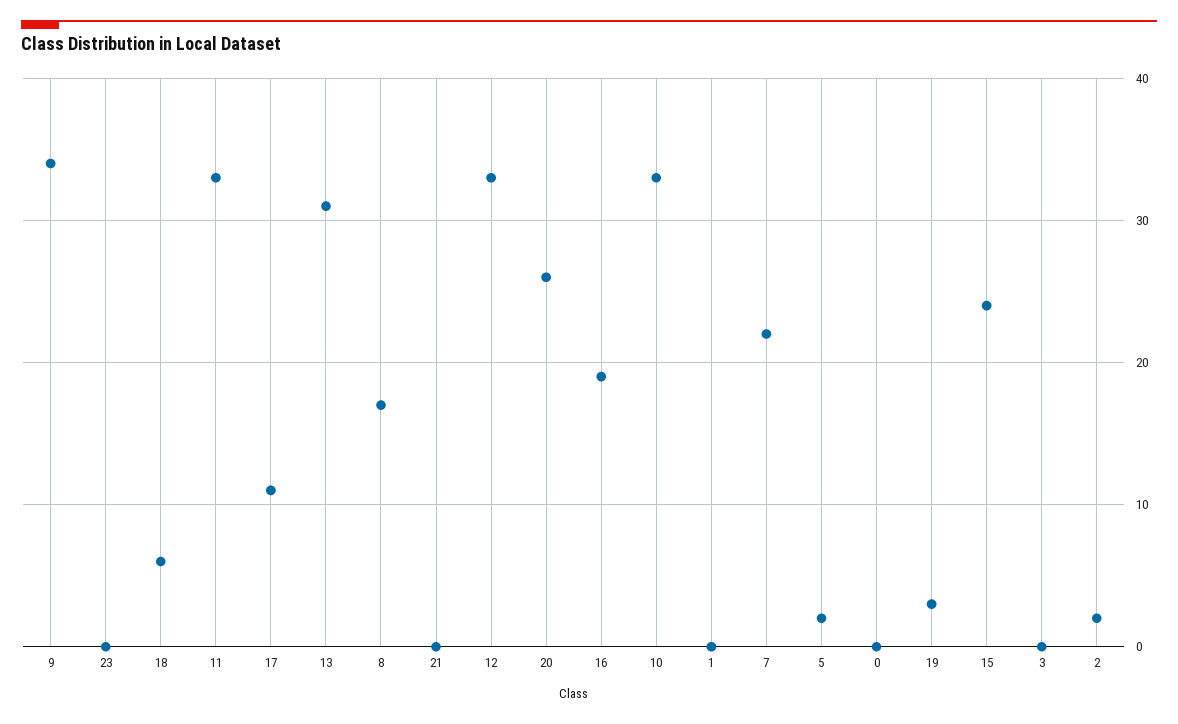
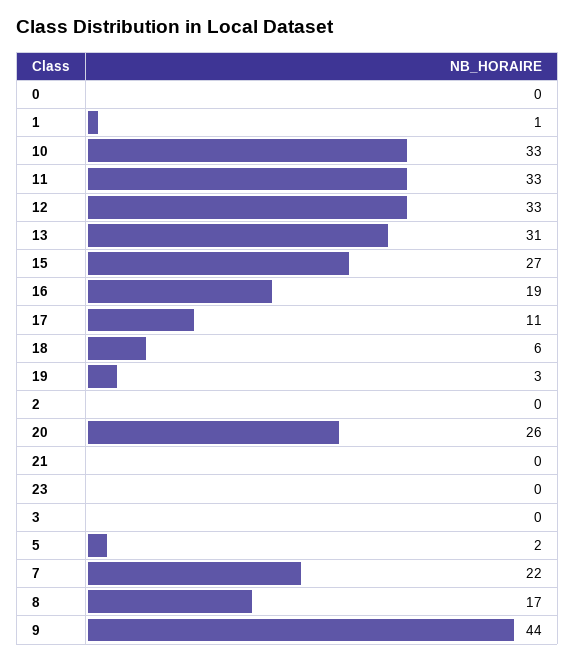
  {
-   "9": 34,
+   "9": 44,
    "23": 0,
    "18": 6,
    "11": 33,
    "17": 11,
    "13": 31,
    "8": 17,
    "21": 0,
    "12": 33,
    "20": 26,
    "16": 19,
    "10": 33,
-   "1": 0,
+   "1": 1,
    "7": 22,
    "5": 2,
    "0": 0,
    "19": 3,
-   "15": 24,
+   "15": 27,
    "3": 0,
-   "2": 2
+   "2": 0
  }

